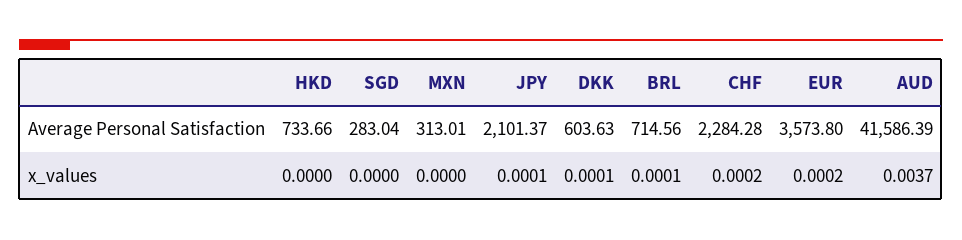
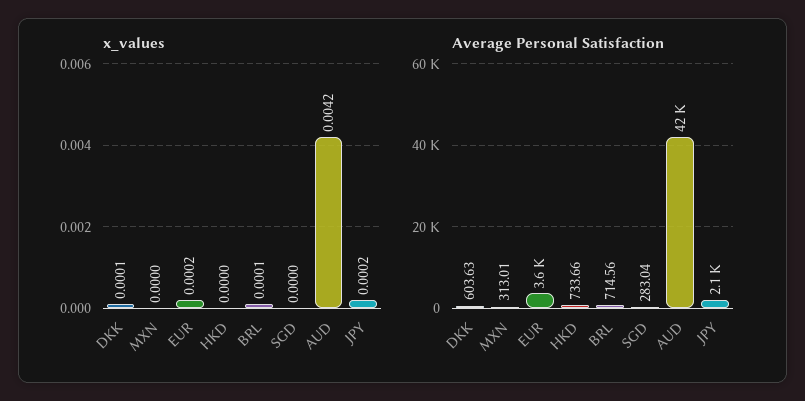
  {
    "Average Personal Satisfaction": {
      "HKD": 733.66,
      "SGD": 283.04,
      "MXN": 313.01,
      "JPY": 2101.37,
      "DKK": 603.63,
      "BRL": 714.56,
-     "CHF": 2284.28,
      "EUR": 3573.8,
      "AUD": 41586.39
    },
    "x_values": {
      "HKD": 0,
      "SGD": 0,
      "MXN": 0,
-     "JPY": 0.0001,
+     "JPY": 0.0002,
      "DKK": 0.0001,
      "BRL": 0.0001,
-     "CHF": 0.0002,
      "EUR": 0.0002,
-     "AUD": 0.0037
+     "AUD": 0.0042
    }
  }

